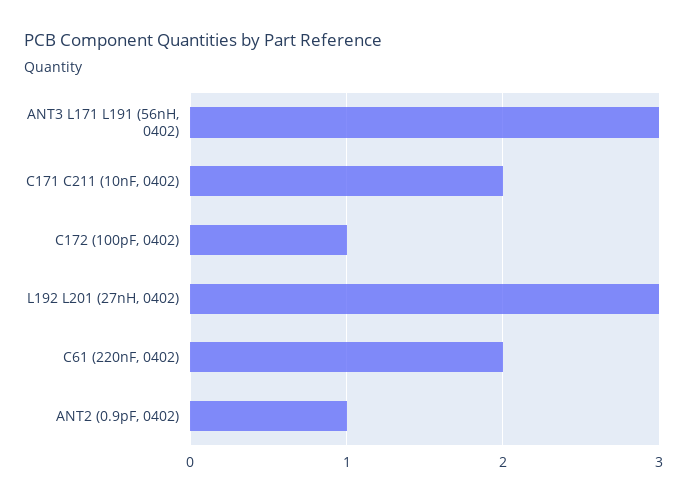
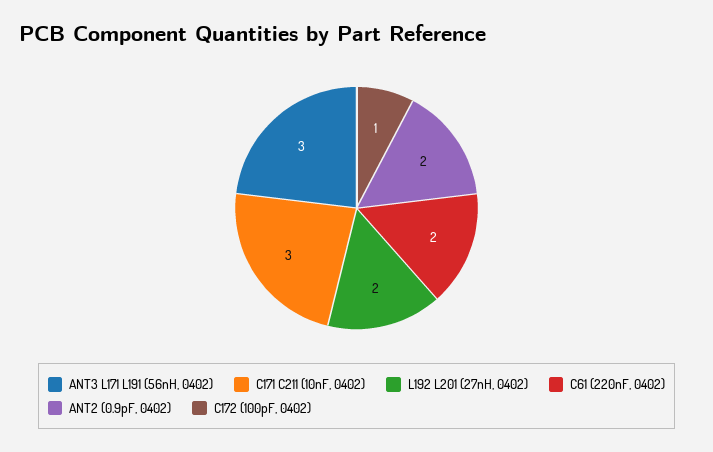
  {
    "ANT3 L171 L191 (56nH, 0402)": 3,
-   "C171 C211 (10nF, 0402)": 2,
+   "C171 C211 (10nF, 0402)": 3,
    "C172 (100pF, 0402)": 1,
-   "L192 L201 (27nH, 0402)": 3,
+   "L192 L201 (27nH, 0402)": 2,
    "C61 (220nF, 0402)": 2,
-   "ANT2 (0.9pF, 0402)": 1
+   "ANT2 (0.9pF, 0402)": 2
  }

